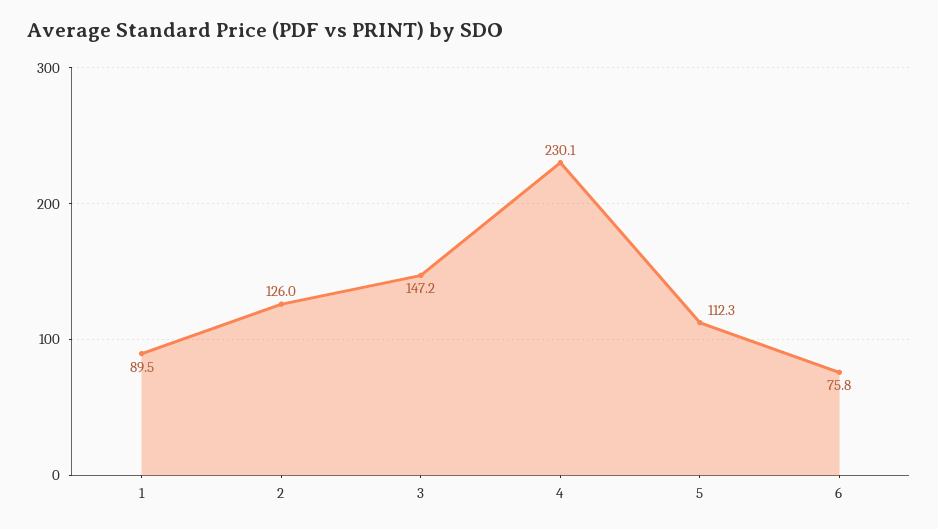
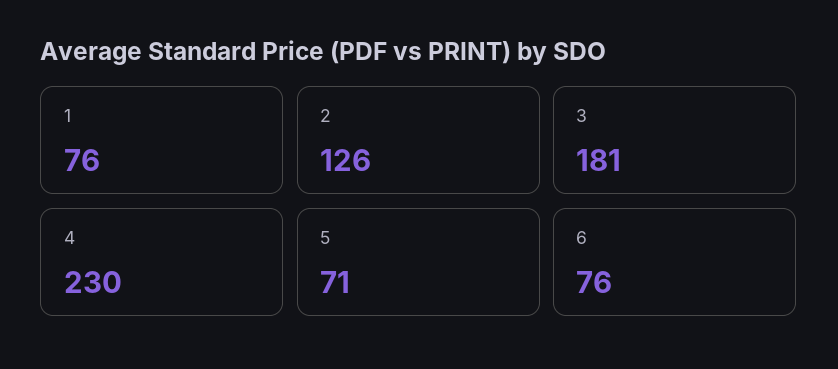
  {
-   "1": 89.5,
+   "1": 76,
    "2": 126,
-   "3": 147.2,
+   "3": 181,
    "4": 230.1,
-   "5": 112.3,
+   "5": 71,
    "6": 75.8
  }

